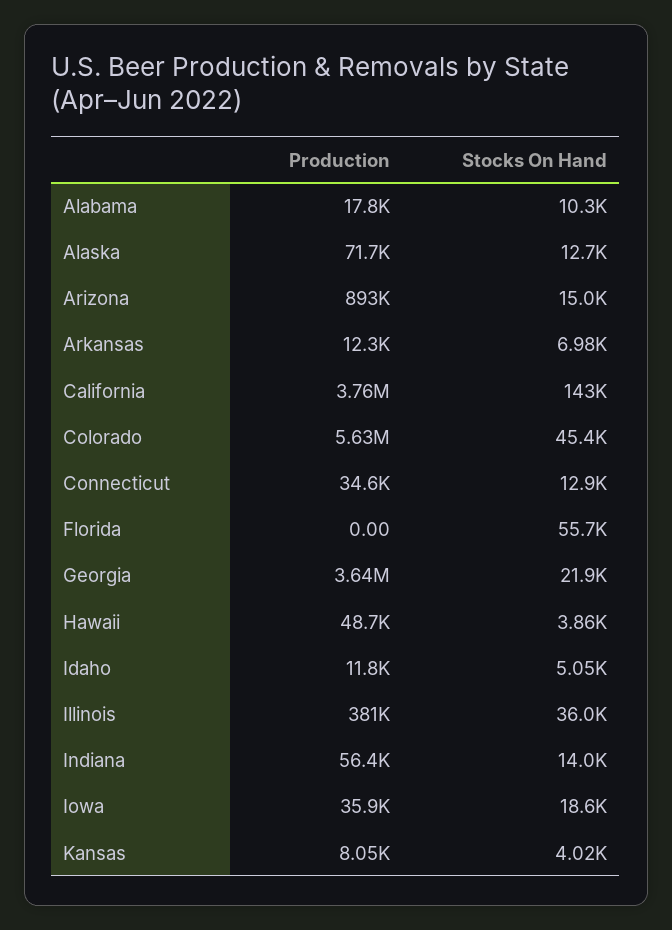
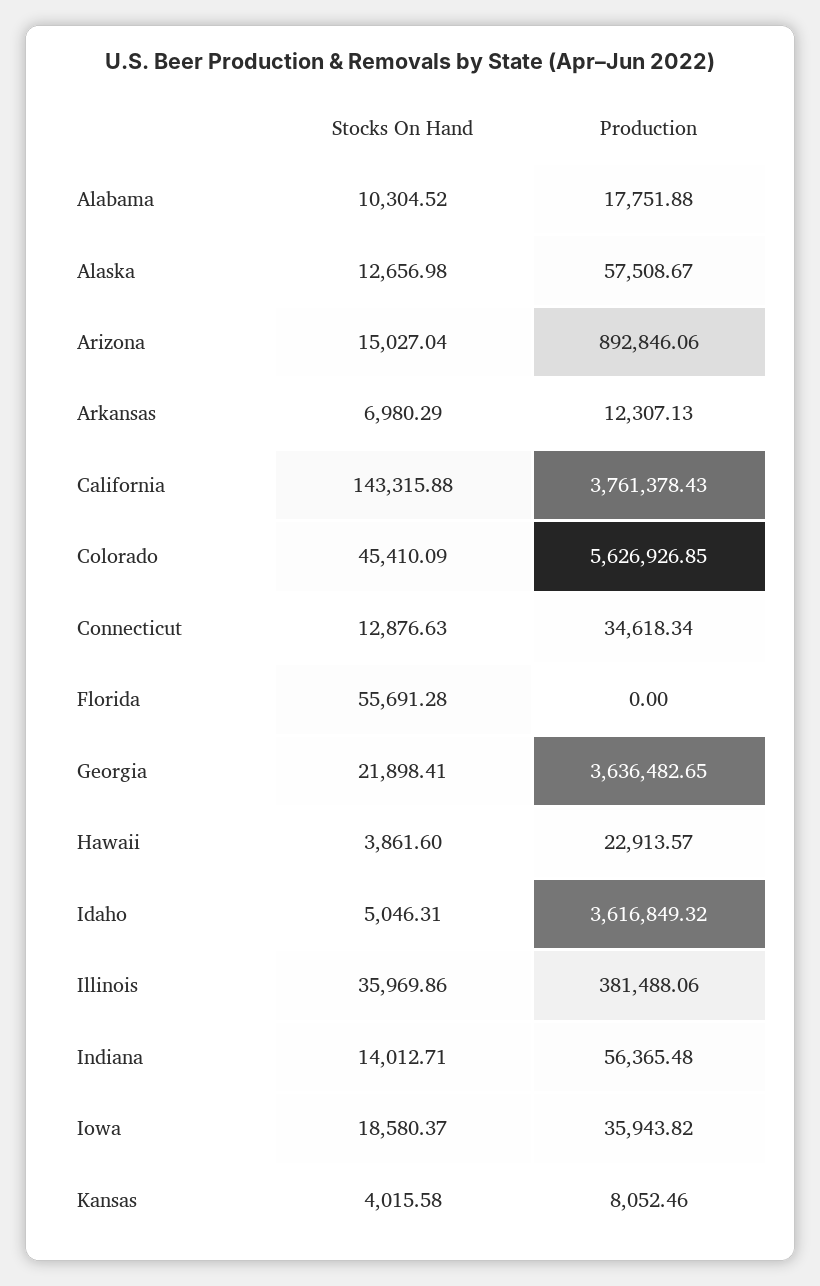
  {
    "Production": {
      "Alabama": 17751.88,
-     "Alaska": 71700,
+     "Alaska": 57508.67,
      "Arizona": 892846.06,
      "Arkansas": 12307.13,
      "California": 3761378.43,
      "Colorado": 5626926.85,
      "Connecticut": 34618.34,
      "Florida": 0,
      "Georgia": 3636482.65,
-     "Hawaii": 48700,
+     "Hawaii": 22913.57,
-     "Idaho": 11800,
+     "Idaho": 3616849.32,
      "Illinois": 381488.06,
      "Indiana": 56365.48,
      "Iowa": 35943.82,
      "Kansas": 8052.46
    },
    "Stocks On Hand": {
      "Alabama": 10304.52,
      "Alaska": 12656.98,
      "Arizona": 15027.04,
      "Arkansas": 6980.29,
      "California": 143315.88,
      "Colorado": 45410.09,
      "Connecticut": 12876.63,
      "Florida": 55691.28,
      "Georgia": 21898.41,
      "Hawaii": 3861.6,
      "Idaho": 5046.31,
      "Illinois": 35969.86,
      "Indiana": 14012.71,
      "Iowa": 18580.37,
      "Kansas": 4015.58
    }
  }

